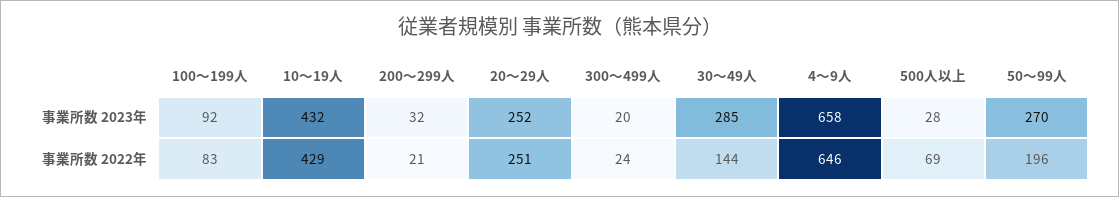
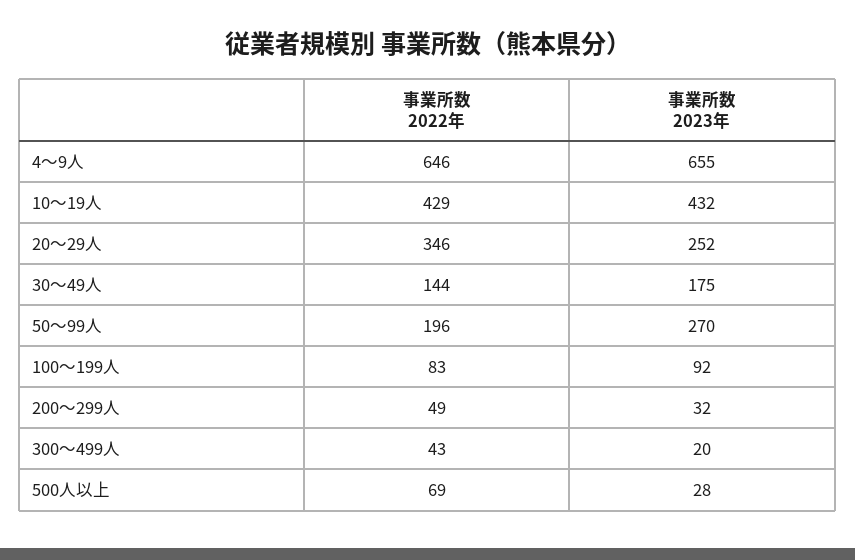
  {
    "100～199人": {
      "事業所数 2023年": 92,
      "事業所数 2022年": 83
    },
    "10～19人": {
      "事業所数 2023年": 432,
      "事業所数 2022年": 429
    },
    "200～299人": {
      "事業所数 2023年": 32,
-     "事業所数 2022年": 21
+     "事業所数 2022年": 49
    },
    "20～29人": {
      "事業所数 2023年": 252,
-     "事業所数 2022年": 251
+     "事業所数 2022年": 346
    },
    "300～499人": {
      "事業所数 2023年": 20,
-     "事業所数 2022年": 24
+     "事業所数 2022年": 43
    },
    "30～49人": {
-     "事業所数 2023年": 285,
+     "事業所数 2023年": 175,
      "事業所数 2022年": 144
    },
    "4～9人": {
-     "事業所数 2023年": 658,
+     "事業所数 2023年": 655,
      "事業所数 2022年": 646
    },
    "500人以上": {
      "事業所数 2023年": 28,
      "事業所数 2022年": 69
    },
    "50～99人": {
      "事業所数 2023年": 270,
      "事業所数 2022年": 196
    }
  }

